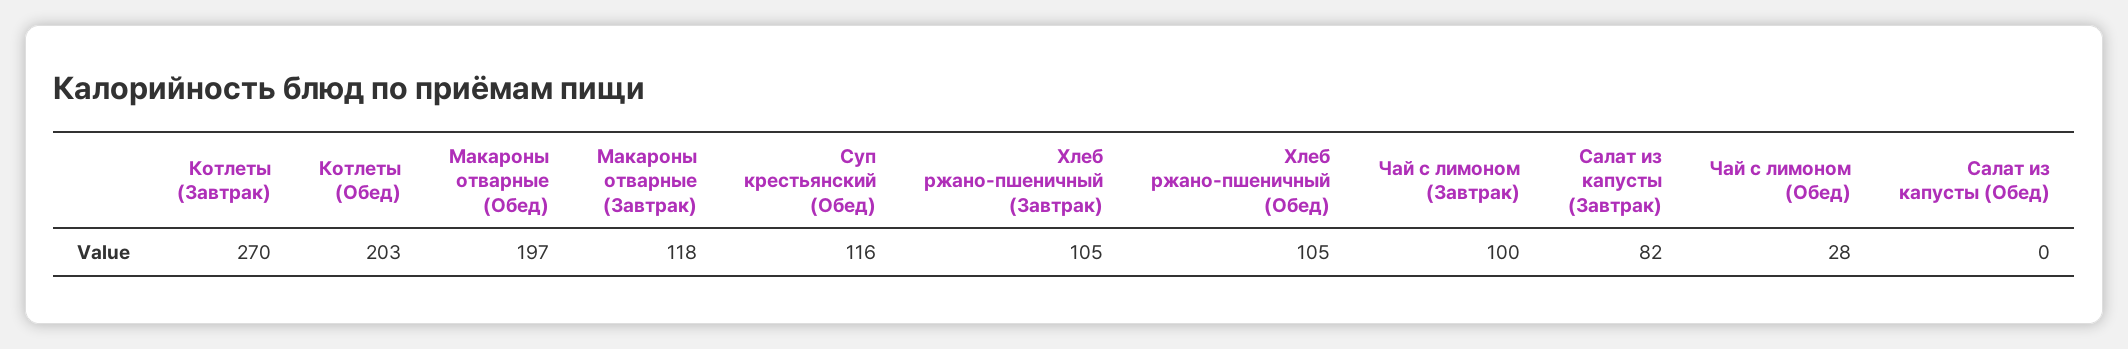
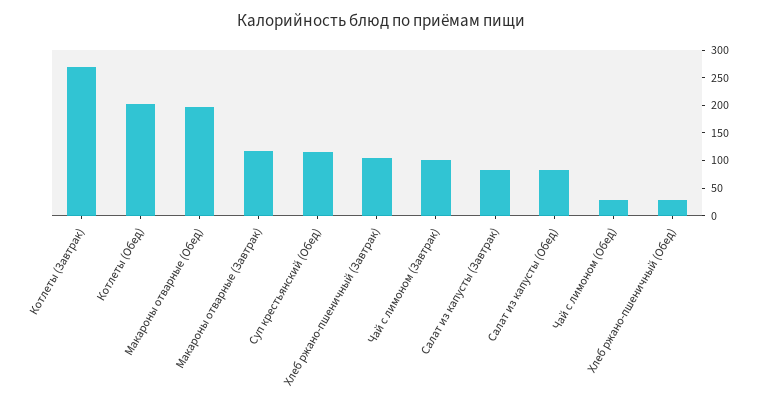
  {
    "Котлеты (Завтрак)": 270,
    "Котлеты (Обед)": 203,
    "Макароны отварные (Обед)": 197,
    "Макароны отварные (Завтрак)": 118,
    "Суп крестьянский (Обед)": 116,
    "Хлеб ржано-пшеничный (Завтрак)": 105,
-   "Хлеб ржано-пшеничный (Обед)": 105,
+   "Хлеб ржано-пшеничный (Обед)": 25,
    "Чай с лимоном (Завтрак)": 100,
    "Салат из капусты (Завтрак)": 82,
    "Чай с лимоном (Обед)": 28,
-   "Салат из капусты (Обед)": 0
+   "Салат из капусты (Обед)": 75
  }

